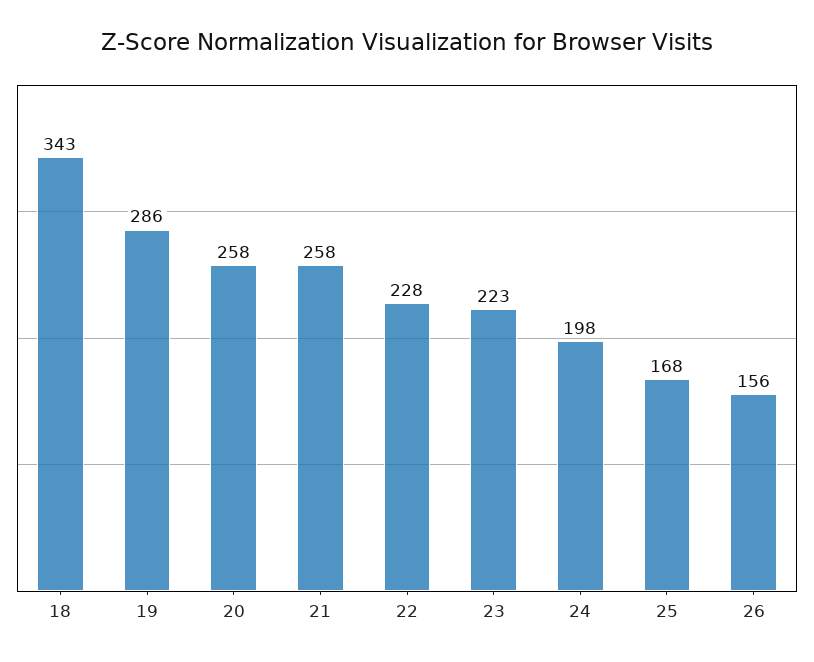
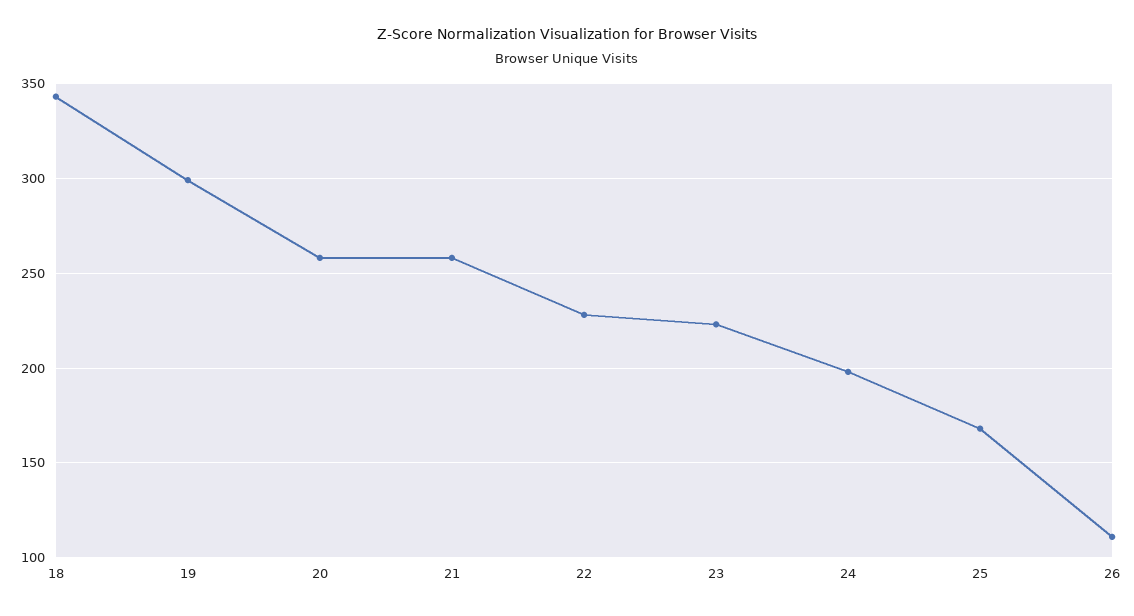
  {
    "18": 343,
-   "19": 286,
+   "19": 300,
    "20": 258,
    "21": 258,
    "22": 228,
    "23": 223,
    "24": 198,
    "25": 168,
-   "26": 156
+   "26": 110
  }

